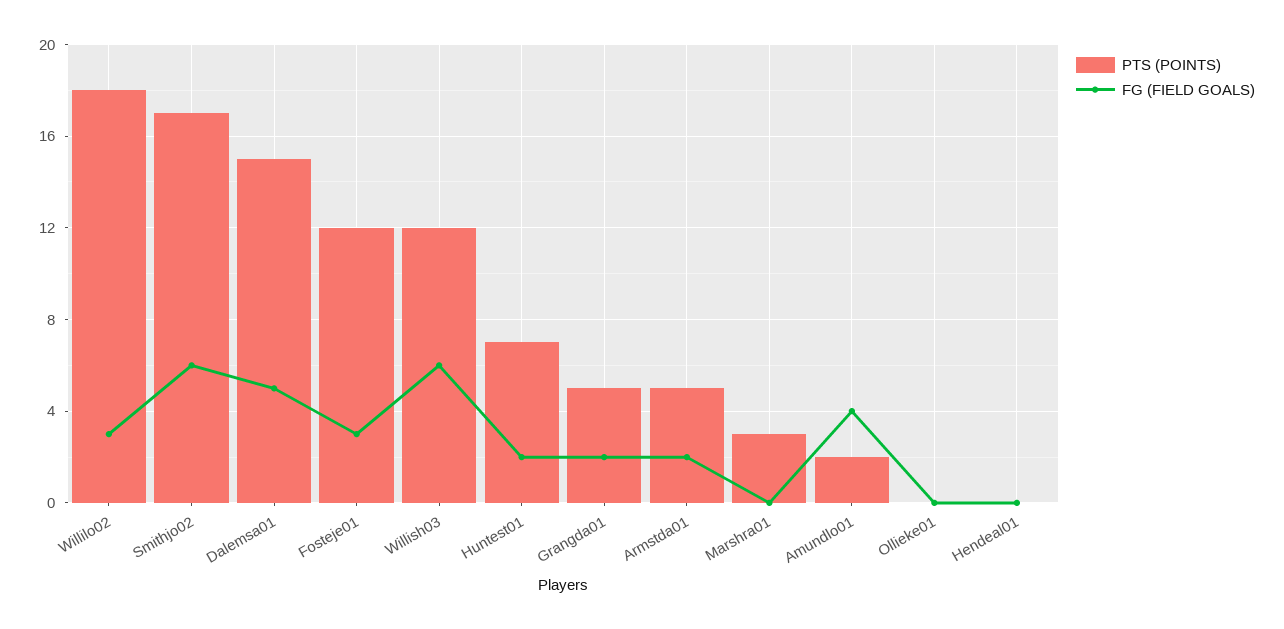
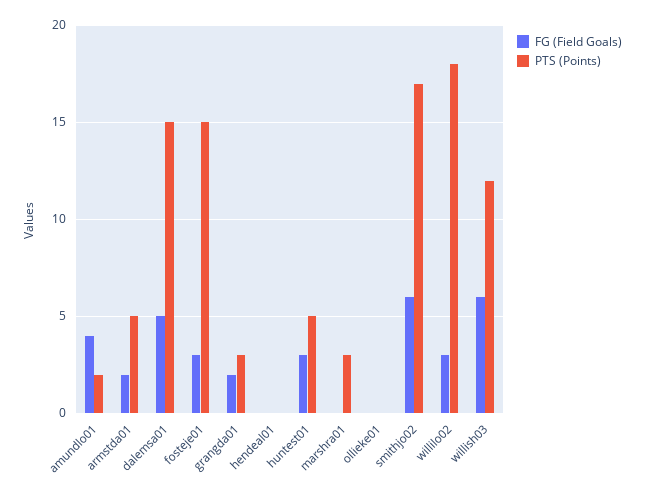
  {
    "PTS (POINTS)": {
      "Willilo02": 18,
      "Smithjo02": 17,
      "Dalemsa01": 15,
-     "Fosteje01": 12,
+     "Fosteje01": 15,
      "Willish03": 12,
-     "Huntest01": 7,
+     "Huntest01": 5,
-     "Grangda01": 5,
+     "Grangda01": 3,
      "Armstda01": 5,
      "Marshra01": 3,
      "Amundlo01": 2,
      "Ollieke01": 0,
      "Hendeal01": 0
    },
    "FG (FIELD GOALS)": {
      "Willilo02": 3,
      "Smithjo02": 6,
      "Dalemsa01": 5,
      "Fosteje01": 3,
      "Willish03": 6,
-     "Huntest01": 2,
+     "Huntest01": 3,
      "Grangda01": 2,
      "Armstda01": 2,
      "Marshra01": 0,
      "Amundlo01": 4,
      "Ollieke01": 0,
      "Hendeal01": 0
    }
  }

